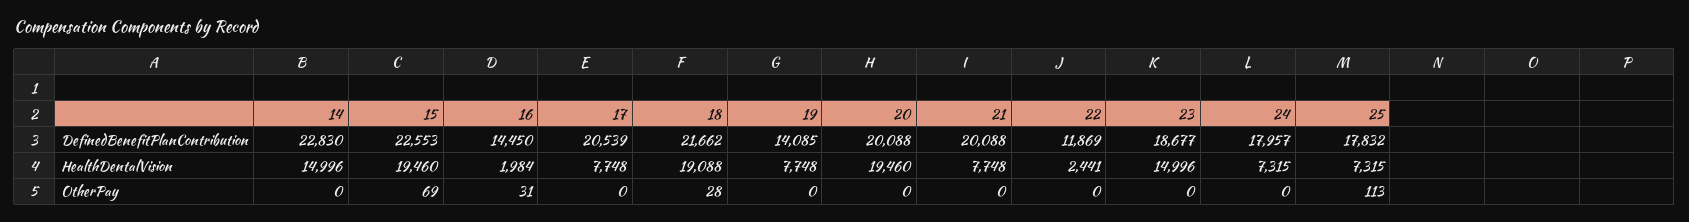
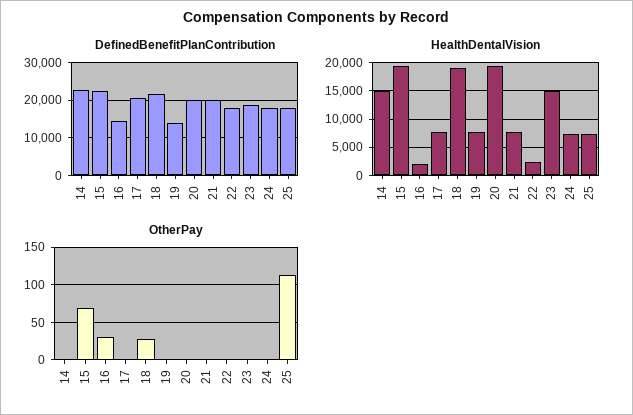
  {
    "DefinedBenefitPlanContribution": {
      "14": 22830,
      "15": 22553,
      "16": 14450,
      "17": 20539,
      "18": 21662,
      "19": 14085,
      "20": 20088,
      "21": 20088,
-     "22": 11869,
+     "22": 18000,
      "23": 18677,
      "24": 17957,
      "25": 17832
    },
    "HealthDentalVision": {
      "14": 14996,
      "15": 19460,
      "16": 1984,
      "17": 7748,
      "18": 19088,
      "19": 7748,
      "20": 19460,
      "21": 7748,
      "22": 2441,
      "23": 14996,
      "24": 7315,
      "25": 7315
    },
    "OtherPay": {
      "14": 0,
      "15": 69,
      "16": 31,
      "17": 0,
      "18": 28,
      "19": 0,
      "20": 0,
      "21": 0,
      "22": 0,
      "23": 0,
      "24": 0,
      "25": 113
    }
  }

